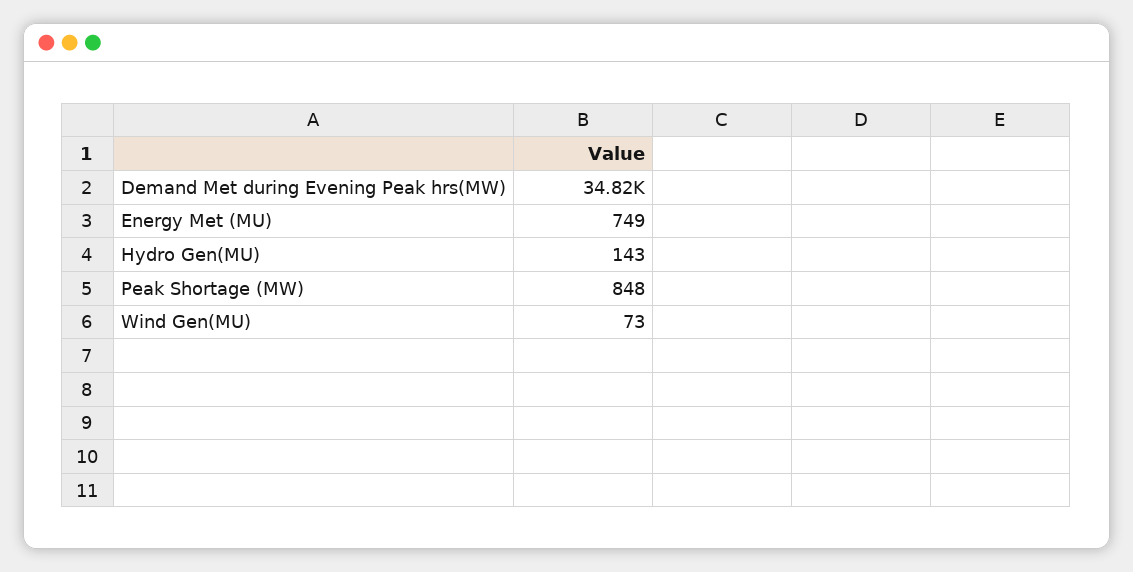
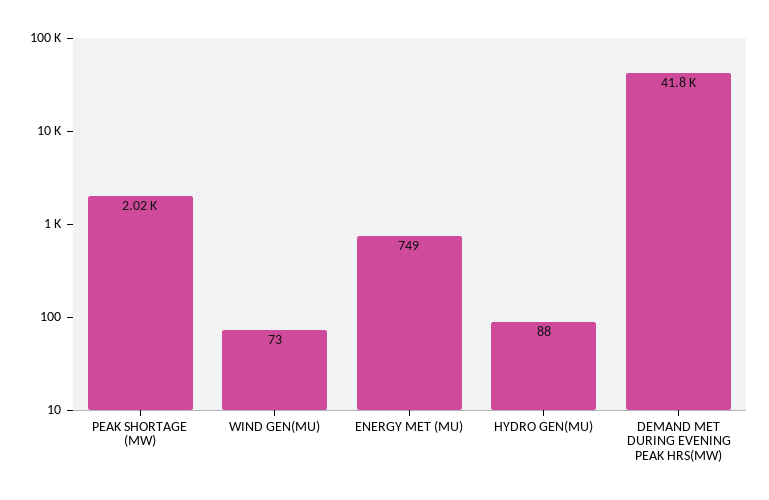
  {
-   "Demand Met during Evening Peak hrs(MW)": 34820,
+   "Demand Met during Evening Peak hrs(MW)": 41800,
    "Energy Met (MU)": 749,
-   "Hydro Gen(MU)": 143,
+   "Hydro Gen(MU)": 88,
-   "Peak Shortage (MW)": 848,
+   "Peak Shortage (MW)": 2020,
    "Wind Gen(MU)": 73
  }

